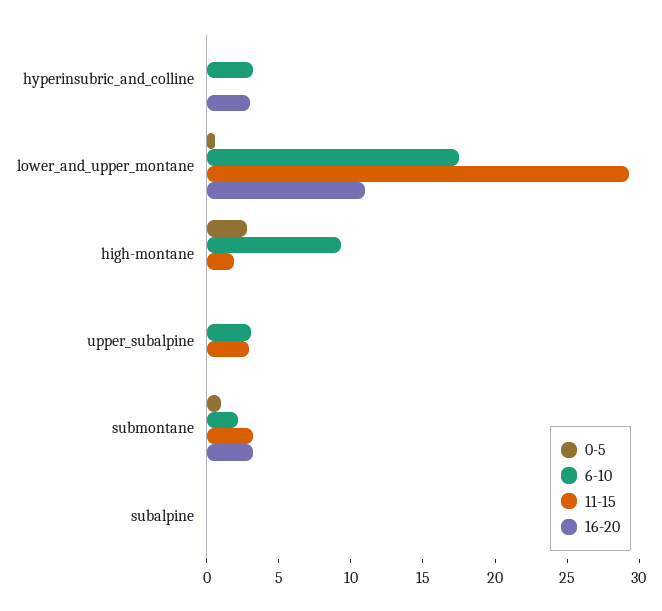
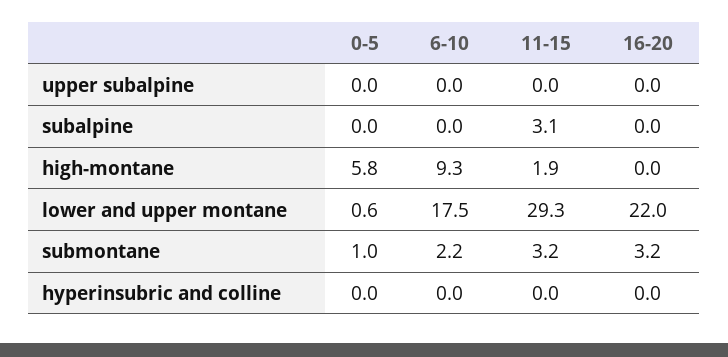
  {
    "0-5": {
      "hyperinsubric_and_colline": 0,
      "lower_and_upper_montane": 0.6,
-     "high-montane": 3,
+     "high-montane": 5.8,
      "upper_subalpine": 0,
      "submontane": 1,
      "subalpine": 0
    },
    "6-10": {
-     "hyperinsubric_and_colline": 3,
+     "hyperinsubric_and_colline": 0,
      "lower_and_upper_montane": 17.5,
      "high-montane": 9.3,
-     "upper_subalpine": 3,
+     "upper_subalpine": 0,
      "submontane": 2.2,
      "subalpine": 0
    },
    "11-15": {
      "hyperinsubric_and_colline": 0,
      "lower_and_upper_montane": 29.3,
      "high-montane": 1.9,
-     "upper_subalpine": 3,
+     "upper_subalpine": 0,
      "submontane": 3.2,
-     "subalpine": 0
+     "subalpine": 3.1
    },
    "16-20": {
-     "hyperinsubric_and_colline": 3,
+     "hyperinsubric_and_colline": 0,
-     "lower_and_upper_montane": 11,
+     "lower_and_upper_montane": 22,
      "high-montane": 0,
      "upper_subalpine": 0,
      "submontane": 3.2,
      "subalpine": 0
    }
  }

